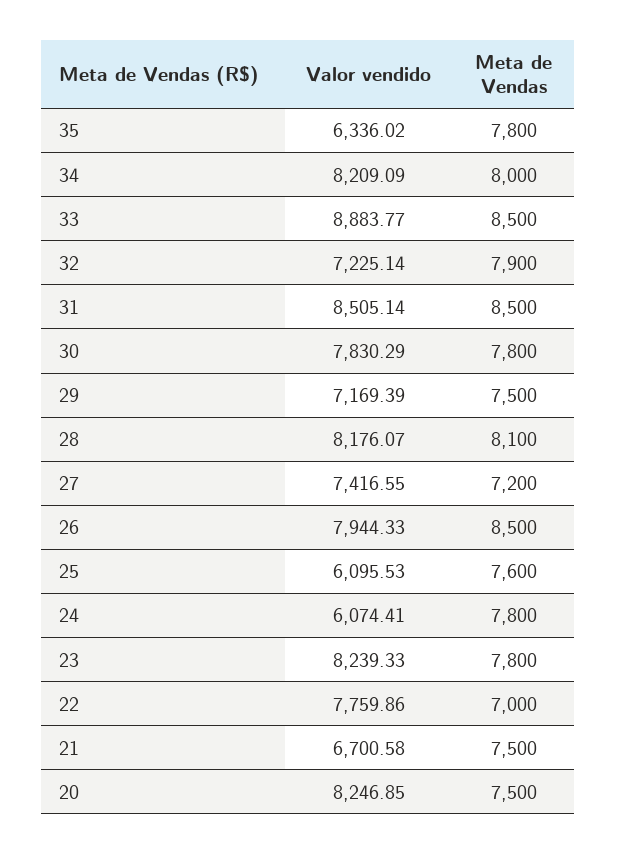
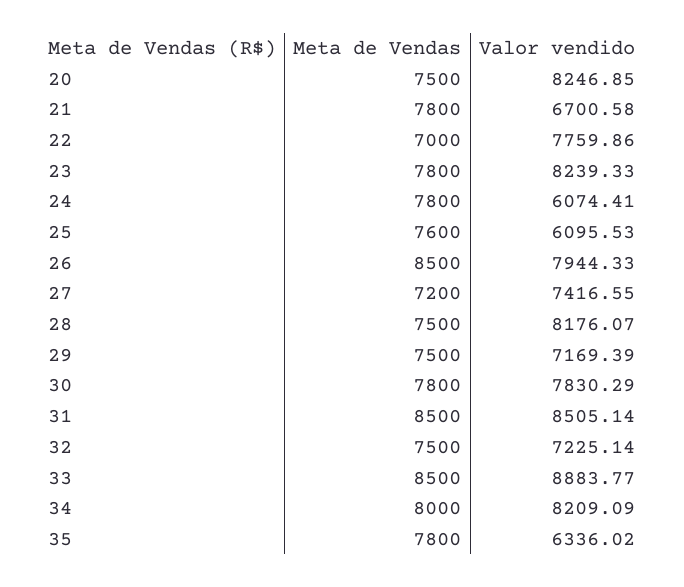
  {
    "Valor vendido": {
      "35": 6336.02,
      "34": 8209.09,
      "33": 8883.77,
      "32": 7225.14,
      "31": 8505.14,
      "30": 7830.29,
      "29": 7169.39,
      "28": 8176.07,
      "27": 7416.55,
      "26": 7944.33,
      "25": 6095.53,
      "24": 6074.41,
      "23": 8239.33,
      "22": 7759.86,
      "21": 6700.58,
      "20": 8246.85
    },
    "Meta de Vendas": {
      "35": 7800,
      "34": 8000,
      "33": 8500,
-     "32": 7900,
+     "32": 7500,
      "31": 8500,
      "30": 7800,
      "29": 7500,
-     "28": 8100,
+     "28": 7500,
      "27": 7200,
      "26": 8500,
      "25": 7600,
      "24": 7800,
      "23": 7800,
      "22": 7000,
-     "21": 7500,
+     "21": 7800,
      "20": 7500
    }
  }

